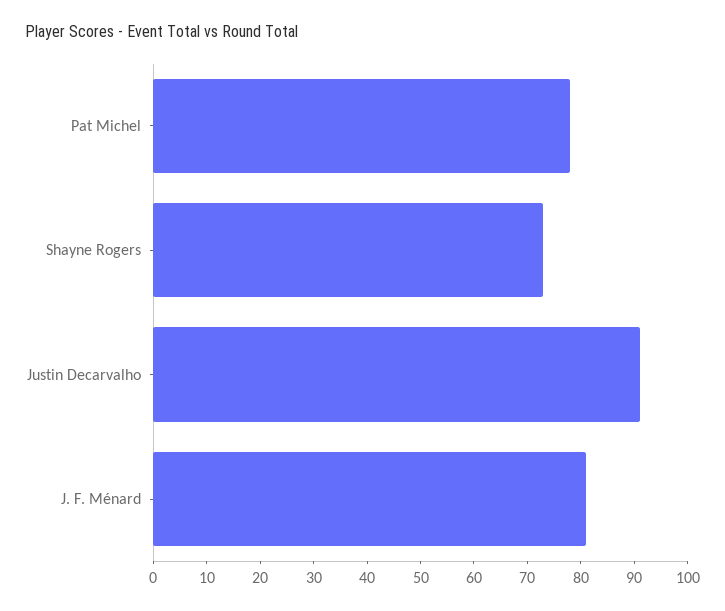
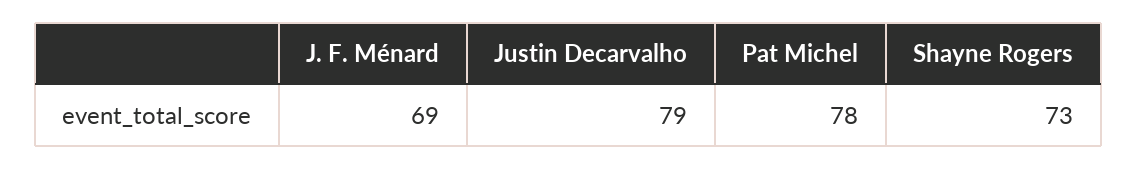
  {
    "Pat Michel": 78,
    "Shayne Rogers": 73,
-   "Justin Decarvalho": 90,
+   "Justin Decarvalho": 79,
-   "J. F. Ménard": 80
+   "J. F. Ménard": 69
  }

